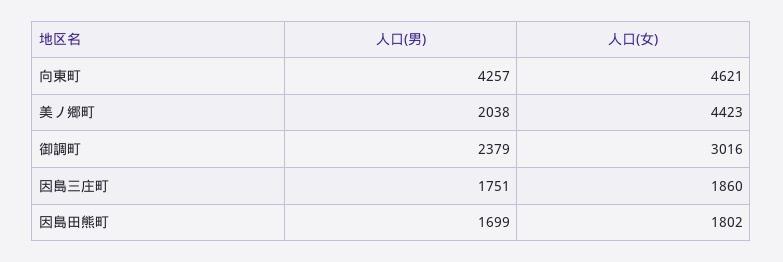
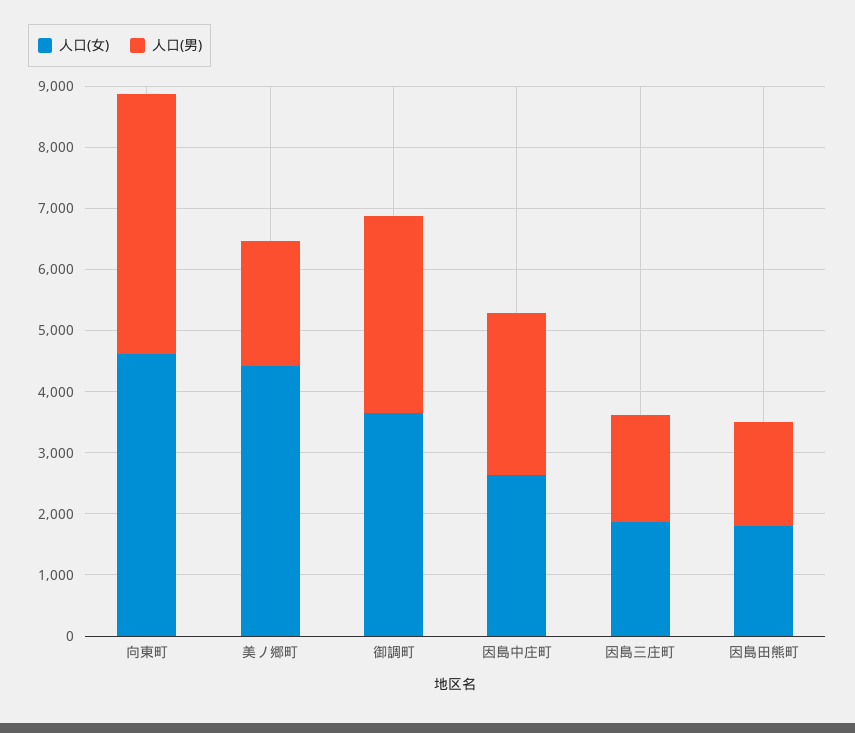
  {
    "人口(男)": {
      "向東町": 4257,
      "美ノ郷町": 2038,
-     "御調町": 2379,
+     "御調町": 3200,
      "因島三庄町": 1751,
-     "因島田熊町": 1699
+     "因島田熊町": 1699,
+     "因島中庄町": 2600
    },
    "人口(女)": {
      "向東町": 4621,
      "美ノ郷町": 4423,
-     "御調町": 3016,
+     "御調町": 3600,
      "因島三庄町": 1860,
-     "因島田熊町": 1802
+     "因島田熊町": 1802,
+     "因島中庄町": 2600
    }
  }

